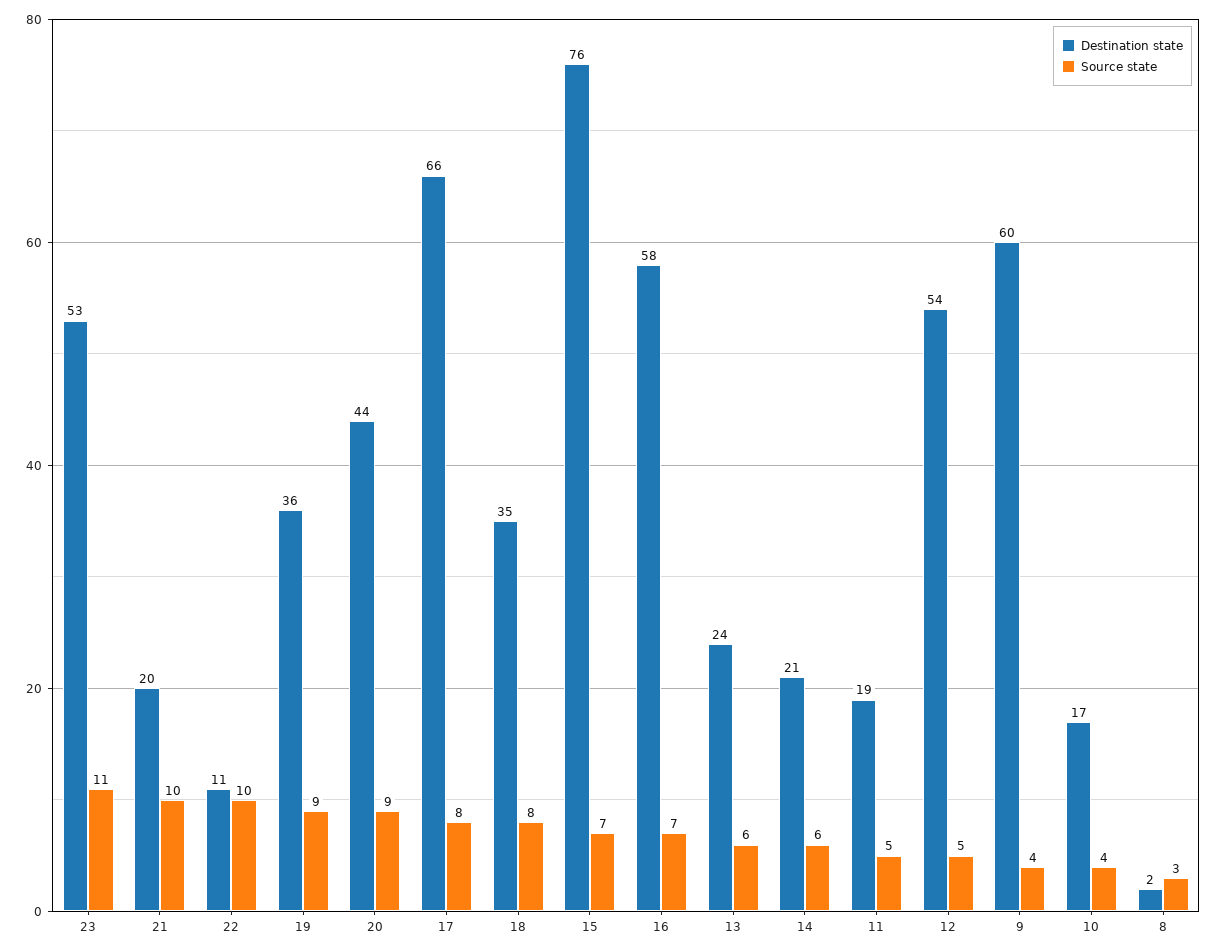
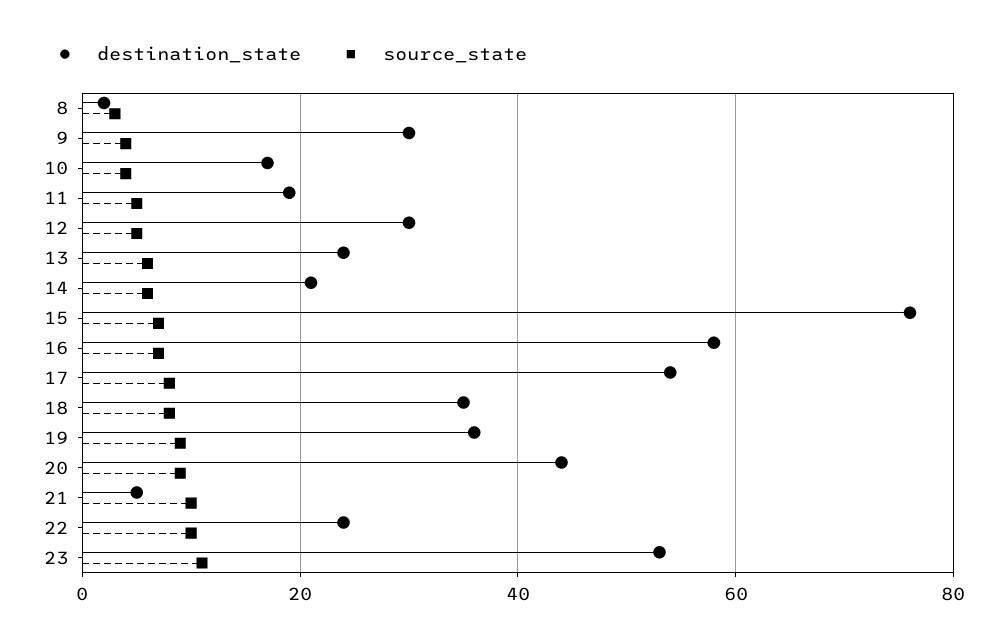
  {
    "Destination state": {
      "23": 53,
-     "21": 20,
+     "21": 5,
-     "22": 11,
+     "22": 25,
      "19": 36,
      "20": 44,
-     "17": 66,
+     "17": 55,
      "18": 35,
      "15": 76,
      "16": 58,
      "13": 24,
      "14": 21,
      "11": 19,
-     "12": 54,
+     "12": 30,
-     "9": 60,
+     "9": 30,
      "10": 17,
      "8": 2
    },
    "Source state": {
      "23": 11,
      "21": 10,
      "22": 10,
      "19": 9,
      "20": 9,
      "17": 8,
      "18": 8,
      "15": 7,
      "16": 7,
      "13": 6,
      "14": 6,
      "11": 5,
      "12": 5,
      "9": 4,
      "10": 4,
      "8": 3
    }
  }

